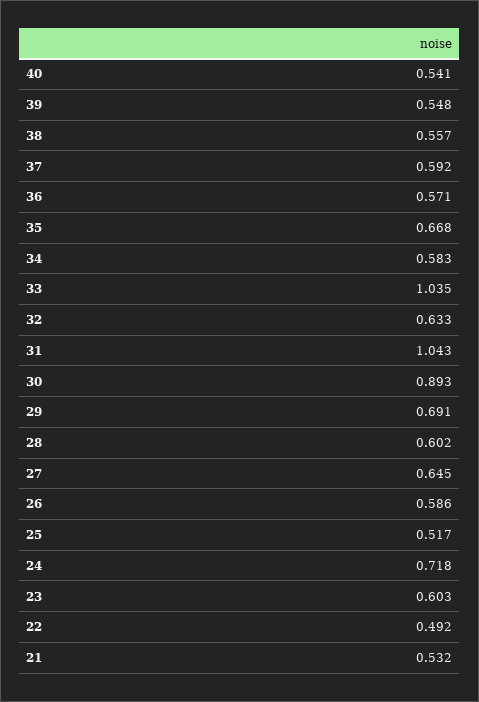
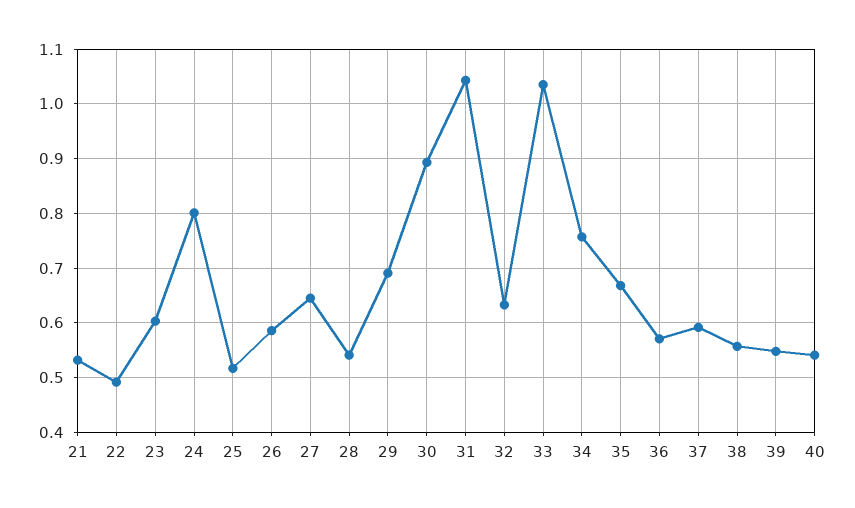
  {
    "40": 0.541,
    "39": 0.548,
    "38": 0.557,
    "37": 0.592,
    "36": 0.571,
    "35": 0.668,
-   "34": 0.583,
+   "34": 0.76,
    "33": 1.035,
    "32": 0.633,
    "31": 1.043,
    "30": 0.893,
    "29": 0.691,
-   "28": 0.602,
+   "28": 0.54,
    "27": 0.645,
    "26": 0.586,
    "25": 0.517,
-   "24": 0.718,
+   "24": 0.8,
    "23": 0.603,
    "22": 0.492,
    "21": 0.532
  }

